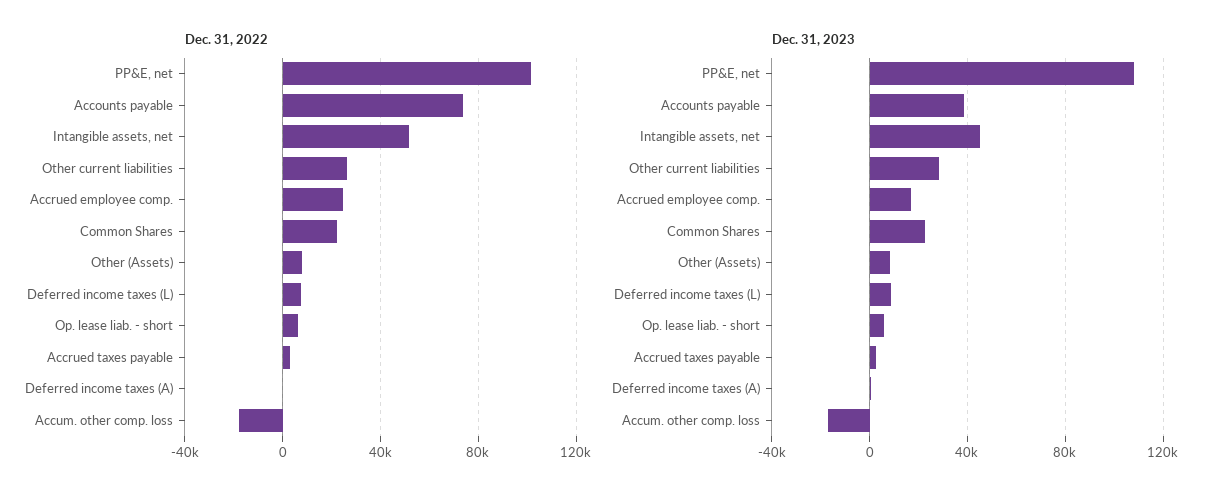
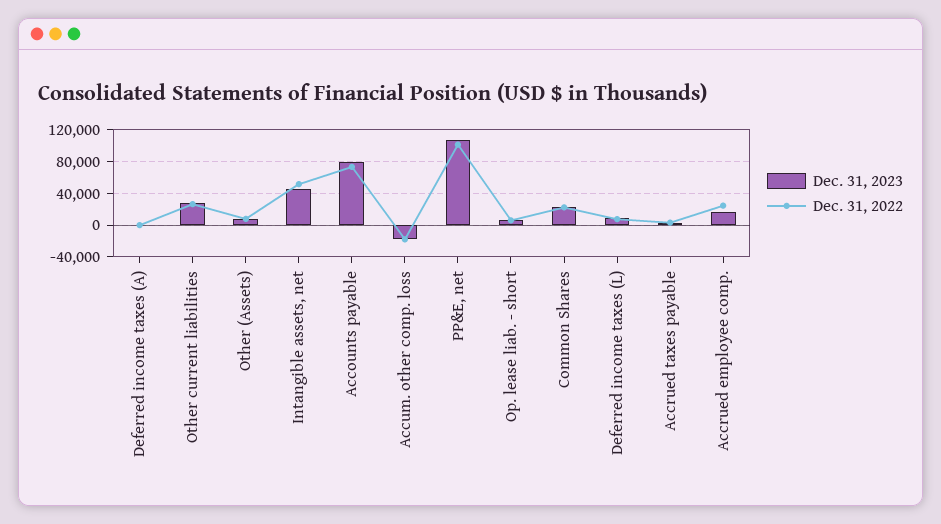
  {
    "Dec. 31, 2022": {
      "PP&E, net": 100000,
      "Accounts payable": 75000,
      "Intangible assets, net": 50000,
      "Other current liabilities": 25000,
      "Accrued employee comp.": 25000,
      "Common Shares": 20000,
      "Other (Assets)": 10000,
      "Deferred income taxes (L)": 10000,
      "Op. lease liab. - short": 5000,
      "Accrued taxes payable": 5000,
      "Deferred income taxes (A)": 0,
      "Accum. other comp. loss": -20000
    },
    "Dec. 31, 2023": {
      "PP&E, net": 110000,
-     "Accounts payable": 40000,
+     "Accounts payable": 80000,
      "Intangible assets, net": 45000,
      "Other current liabilities": 30000,
      "Accrued employee comp.": 15000,
      "Common Shares": 25000,
      "Other (Assets)": 10000,
      "Deferred income taxes (L)": 10000,
      "Op. lease liab. - short": 5000,
      "Accrued taxes payable": 5000,
      "Deferred income taxes (A)": 0,
      "Accum. other comp. loss": -15000
    }
  }

